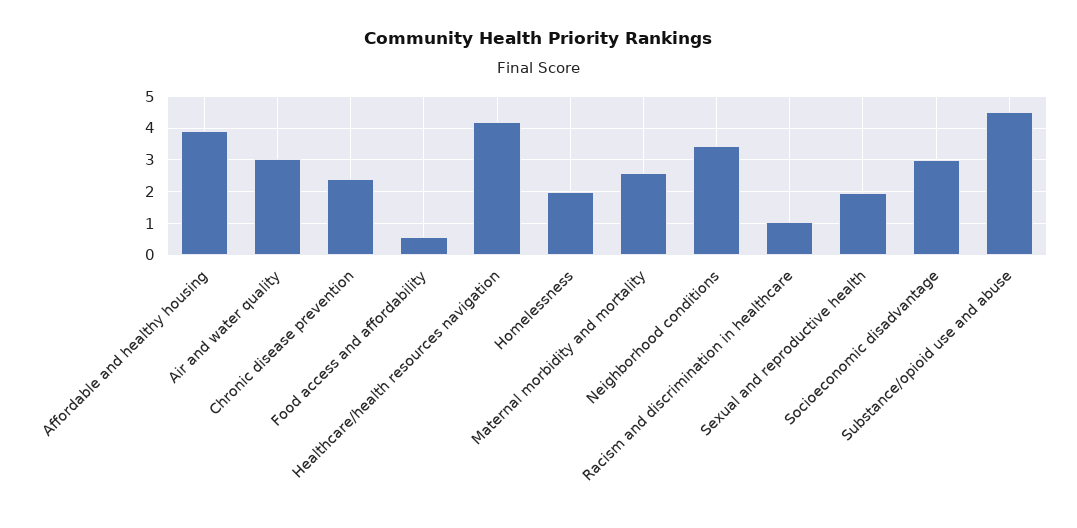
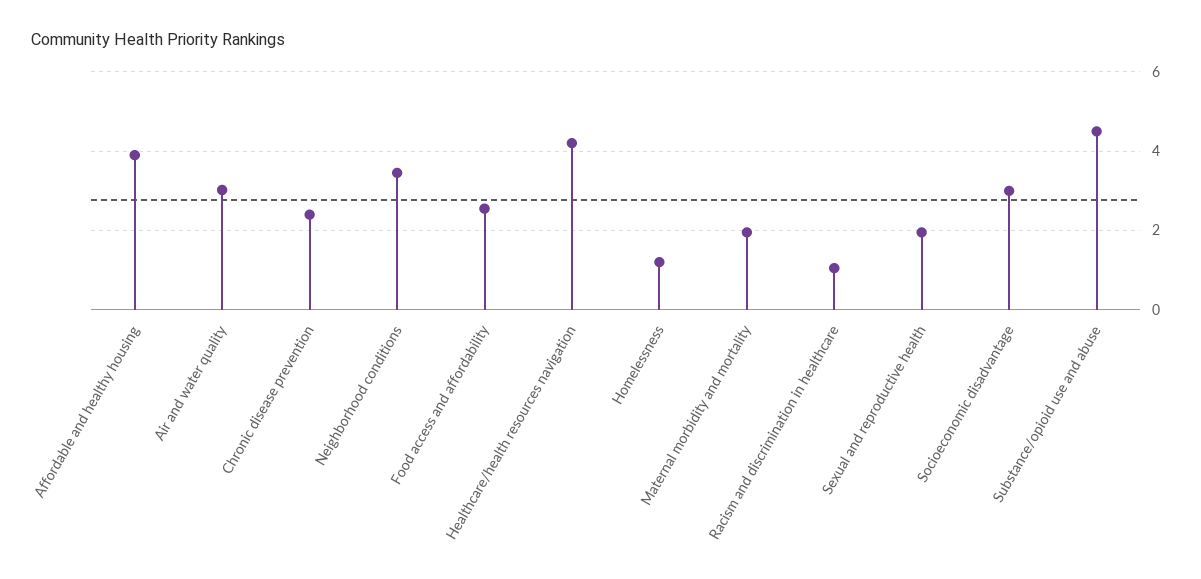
  {
    "Affordable and healthy housing": 4,
    "Air and water quality": 3,
    "Chronic disease prevention": 2.4,
-   "Food access and affordability": 0.6,
+   "Food access and affordability": 2.6,
    "Healthcare/health resources navigation": 4.2,
-   "Homelessness": 2,
+   "Homelessness": 1.2,
-   "Maternal morbidity and mortality": 2.6,
+   "Maternal morbidity and mortality": 2,
    "Neighborhood conditions": 3.4,
    "Racism and discrimination in healthcare": 1,
    "Sexual and reproductive health": 2,
    "Socioeconomic disadvantage": 3,
    "Substance/opioid use and abuse": 4.6
  }

